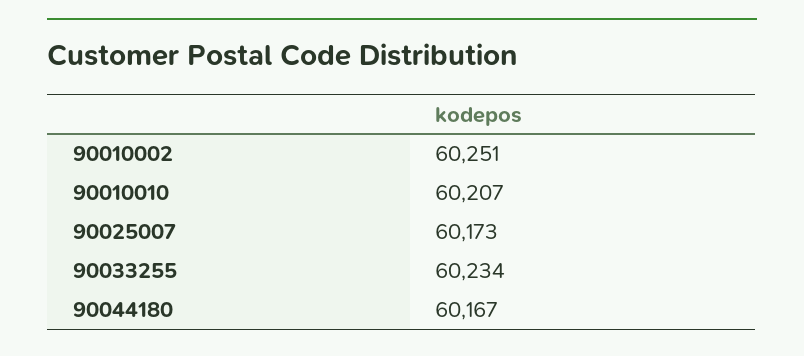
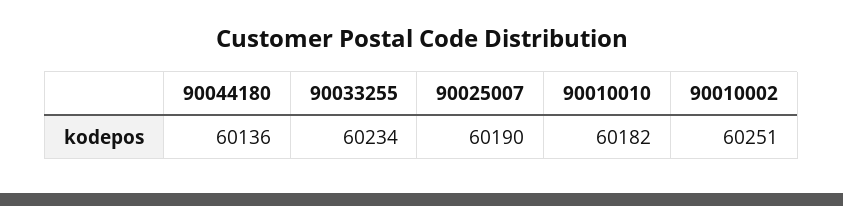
  {
    "90010002": 60251,
-   "90010010": 60207,
+   "90010010": 60182,
-   "90025007": 60173,
+   "90025007": 60190,
    "90033255": 60234,
-   "90044180": 60167
+   "90044180": 60136
  }

